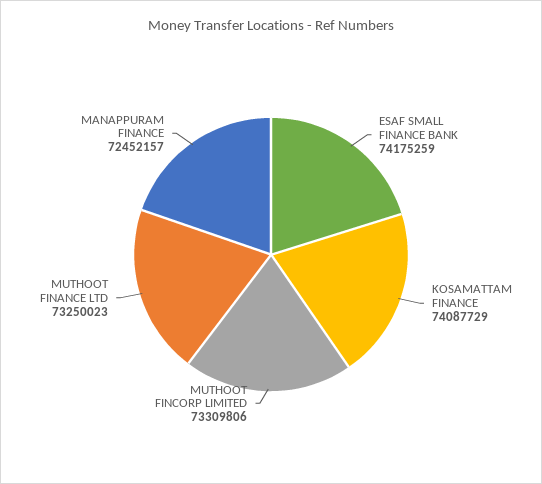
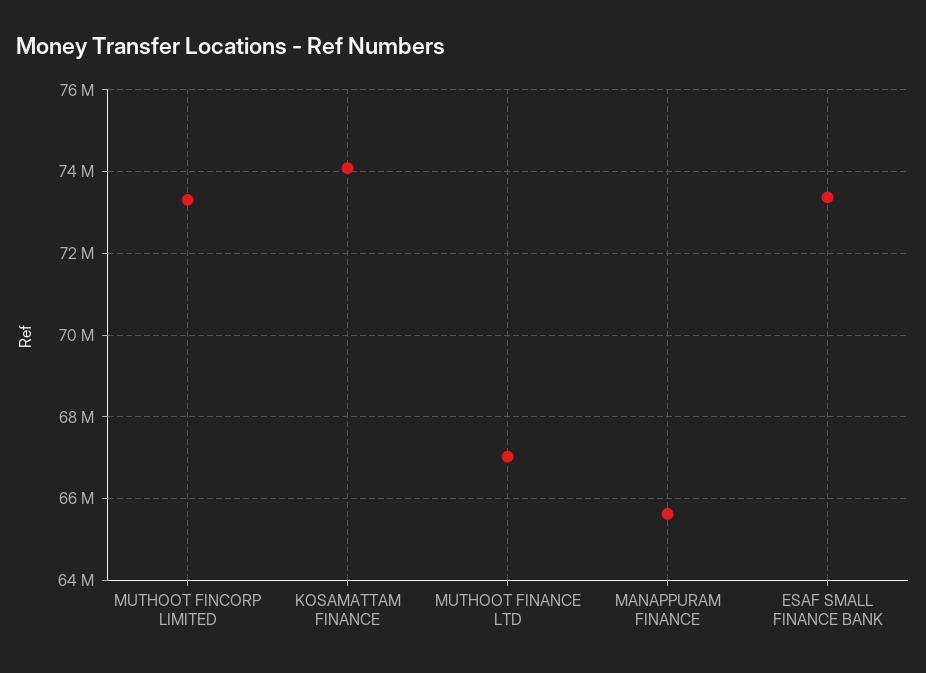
  {
-   "ESAF SMALL FINANCE BANK": 74175259,
+   "ESAF SMALL FINANCE BANK": 73400000,
    "KOSAMATTAM FINANCE": 74087729,
    "MUTHOOT FINCORP LIMITED": 73309806,
-   "MUTHOOT FINANCE LTD": 73250023,
+   "MUTHOOT FINANCE LTD": 67000000,
-   "MANAPPURAM FINANCE": 72452157
+   "MANAPPURAM FINANCE": 65600000
  }

